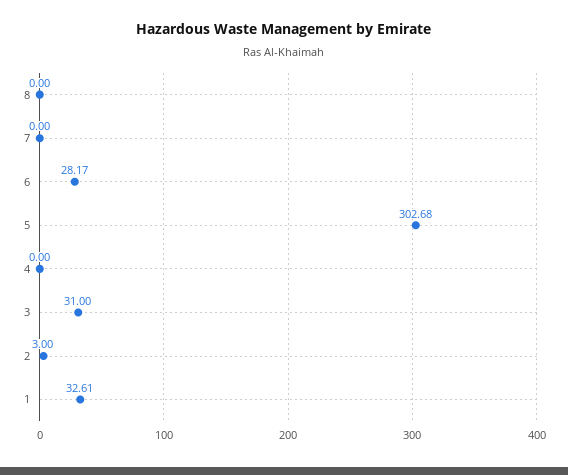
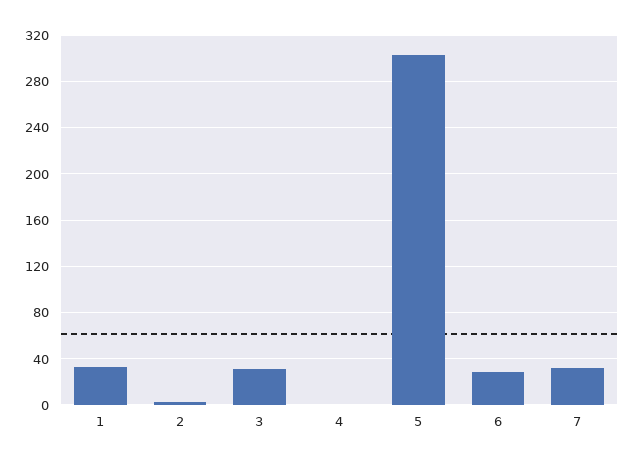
  {
-   "8": 0,
-   "7": 0,
+   "7": 30,
    "6": 28.17,
    "5": 302.68,
    "4": 0,
    "3": 31,
    "2": 3,
    "1": 32.61
  }

